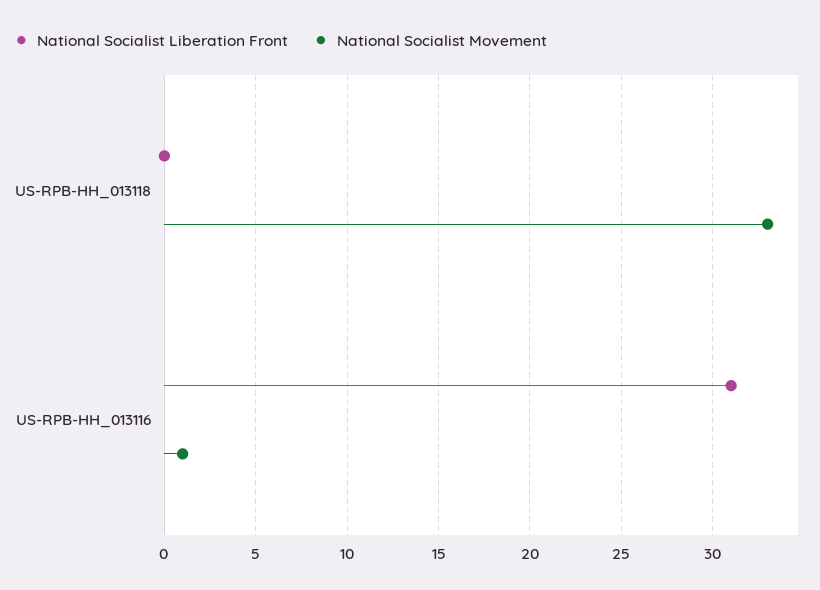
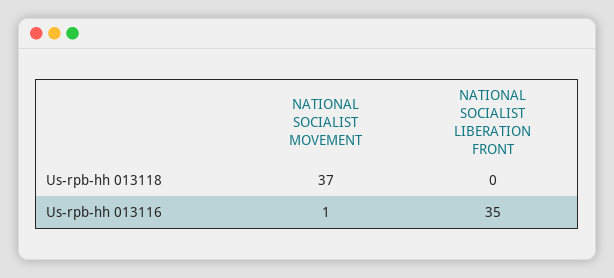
  {
    "National Socialist Liberation Front": {
      "US-RPB-HH_013118": 0,
-     "US-RPB-HH_013116": 31
+     "US-RPB-HH_013116": 35
    },
    "National Socialist Movement": {
-     "US-RPB-HH_013118": 33,
+     "US-RPB-HH_013118": 37,
      "US-RPB-HH_013116": 1
    }
  }

